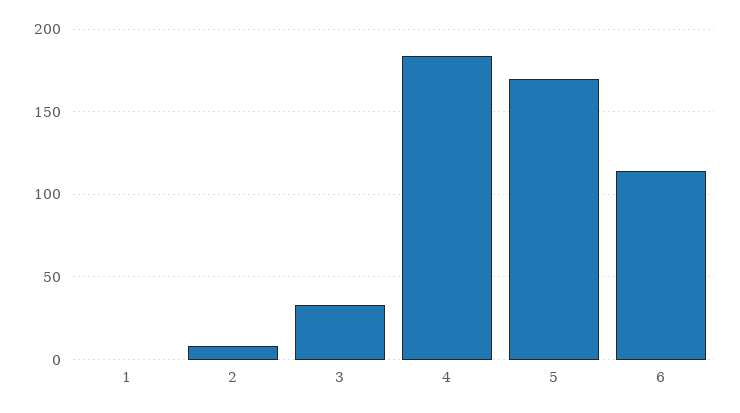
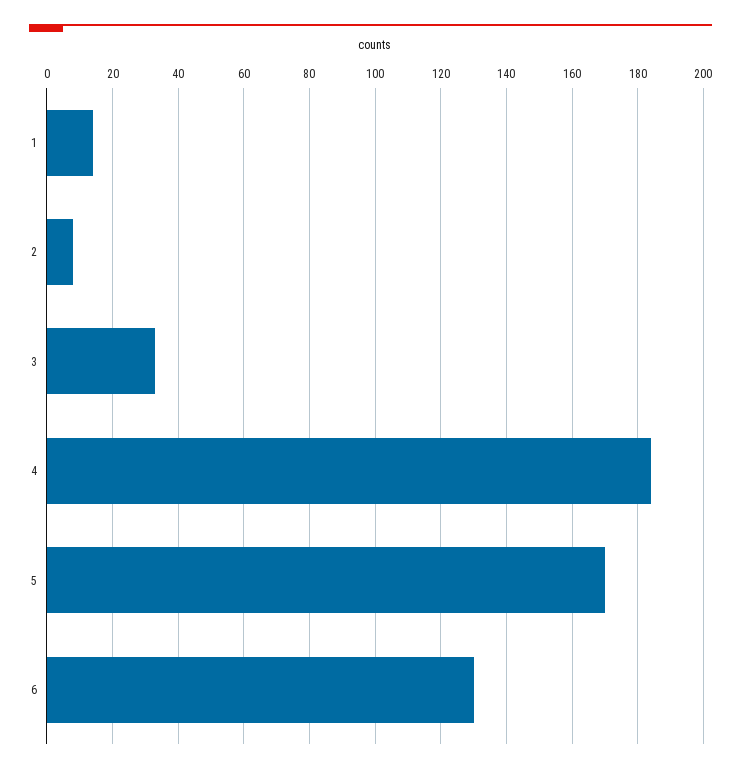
  {
-   "1": 0,
+   "1": 15,
    "2": 10,
    "3": 35,
    "4": 185,
    "5": 170,
-   "6": 115
+   "6": 130
  }

